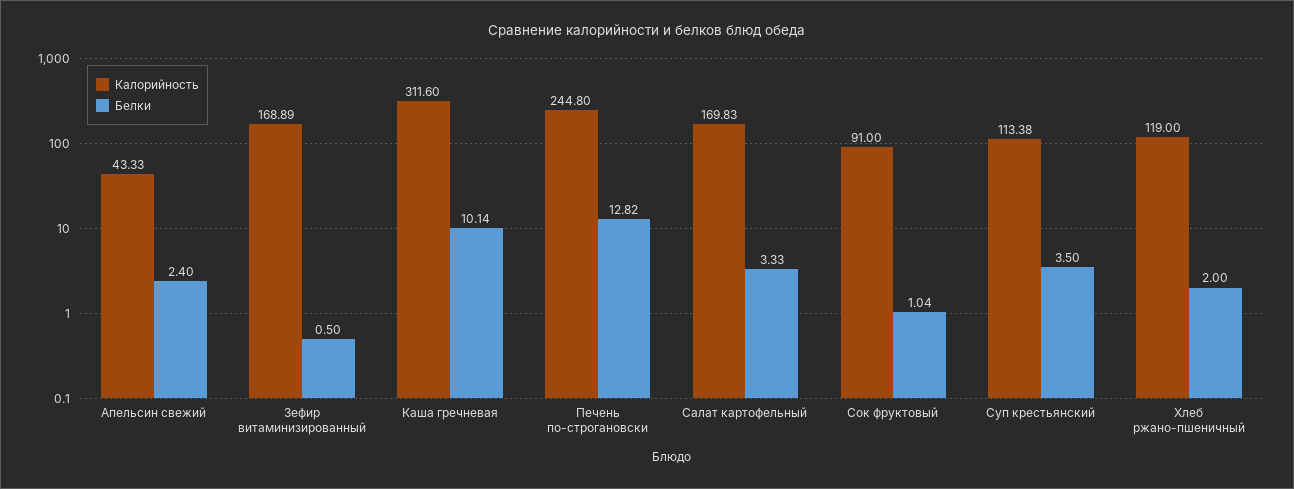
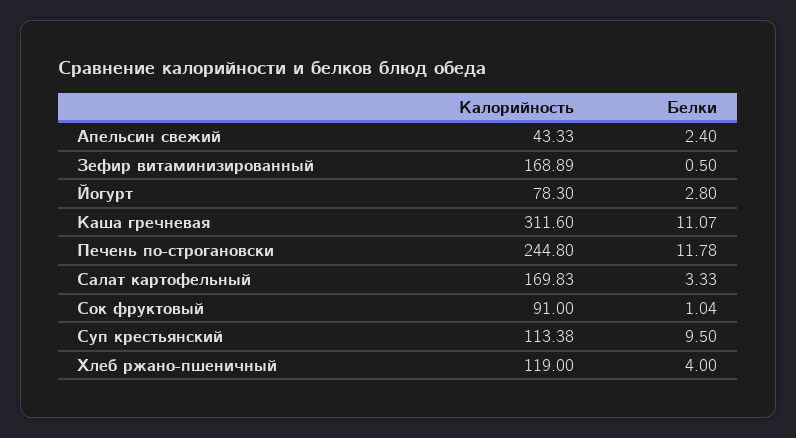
  {
    "Калорийность": {
      "Апельсин свежий": 43.33,
      "Зефир витаминизированный": 168.89,
      "Каша гречневая": 311.6,
      "Печень по-строгановски": 244.8,
      "Салат картофельный": 169.83,
      "Сок фруктовый": 91,
      "Суп крестьянский": 113.38,
-     "Хлеб ржано-пшеничный": 119
+     "Хлеб ржано-пшеничный": 119,
+     "Йогурт": 78.3
    },
    "Белки": {
      "Апельсин свежий": 2.4,
      "Зефир витаминизированный": 0.5,
-     "Каша гречневая": 10.14,
+     "Каша гречневая": 11.07,
-     "Печень по-строгановски": 12.82,
+     "Печень по-строгановски": 11.78,
      "Салат картофельный": 3.33,
      "Сок фруктовый": 1.04,
-     "Суп крестьянский": 3.5,
+     "Суп крестьянский": 9.5,
-     "Хлеб ржано-пшеничный": 2
+     "Хлеб ржано-пшеничный": 4,
+     "Йогурт": 2.8
    }
  }

